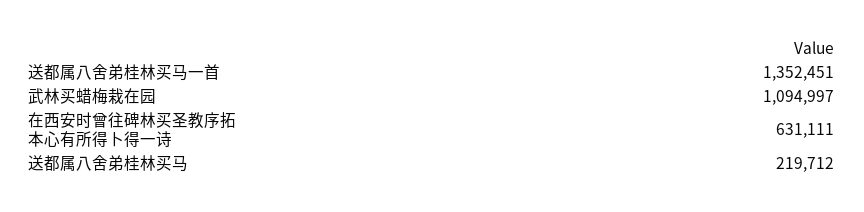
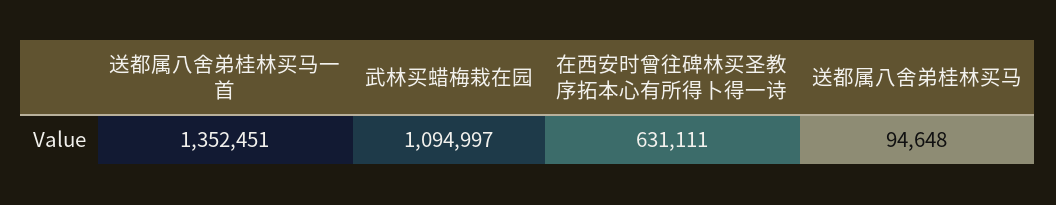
  {
    "送都属八舍弟桂林买马一首": 1352451,
    "武林买蜡梅栽在园": 1094997,
    "在西安时曾往碑林买圣教序拓本心有所得卜得一诗": 631111,
-   "送都属八舍弟桂林买马": 219712
+   "送都属八舍弟桂林买马": 94648
  }

